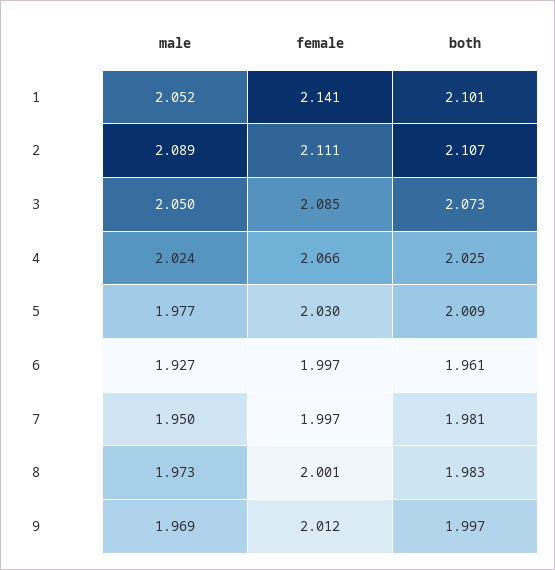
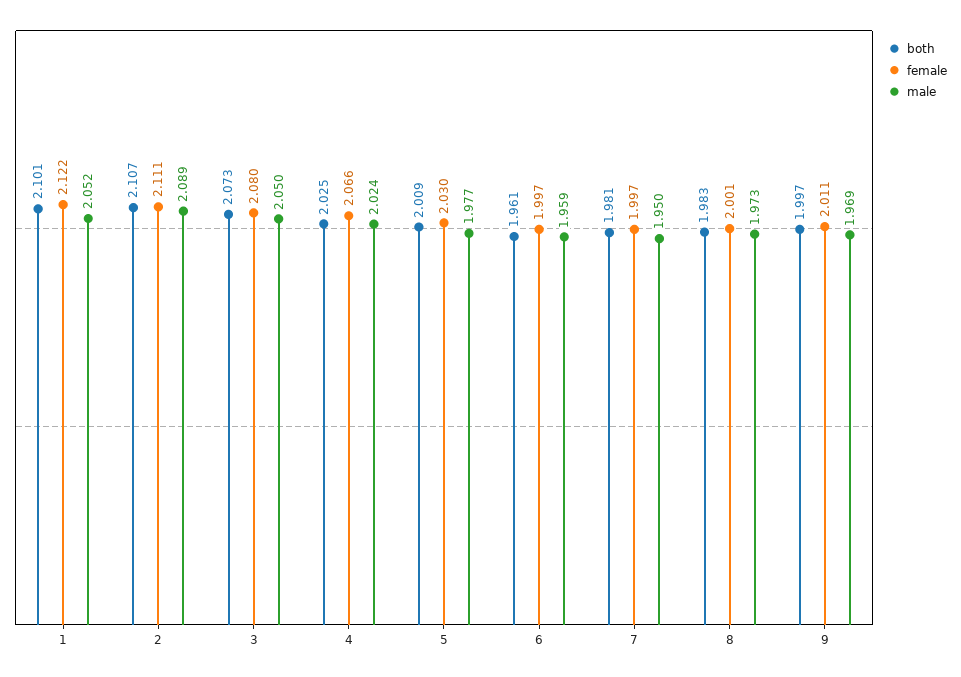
  {
    "male": {
      "1": 2.052,
      "2": 2.089,
      "3": 2.05,
      "4": 2.024,
      "5": 1.977,
-     "6": 1.927,
+     "6": 1.959,
      "7": 1.95,
      "8": 1.973,
      "9": 1.969
    },
    "female": {
-     "1": 2.141,
+     "1": 2.122,
      "2": 2.111,
-     "3": 2.085,
+     "3": 2.08,
      "4": 2.066,
      "5": 2.03,
      "6": 1.997,
      "7": 1.997,
      "8": 2.001,
-     "9": 2.012
+     "9": 2.011
    },
    "both": {
      "1": 2.101,
      "2": 2.107,
      "3": 2.073,
      "4": 2.025,
      "5": 2.009,
      "6": 1.961,
      "7": 1.981,
      "8": 1.983,
      "9": 1.997
    }
  }

